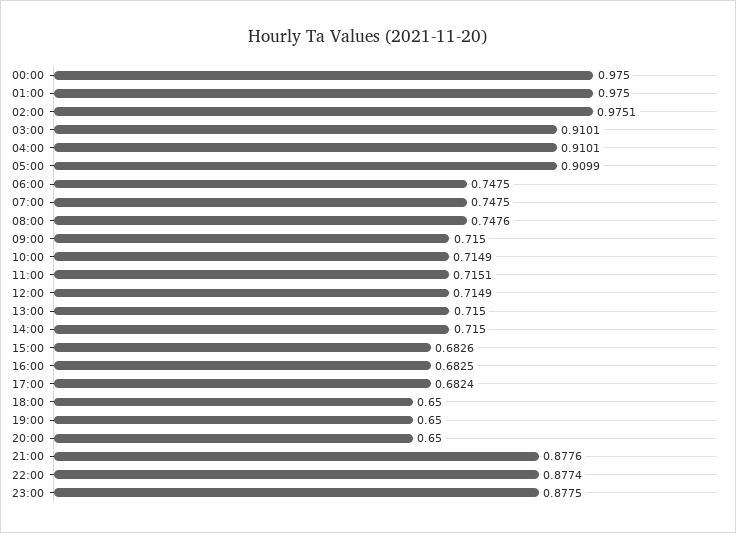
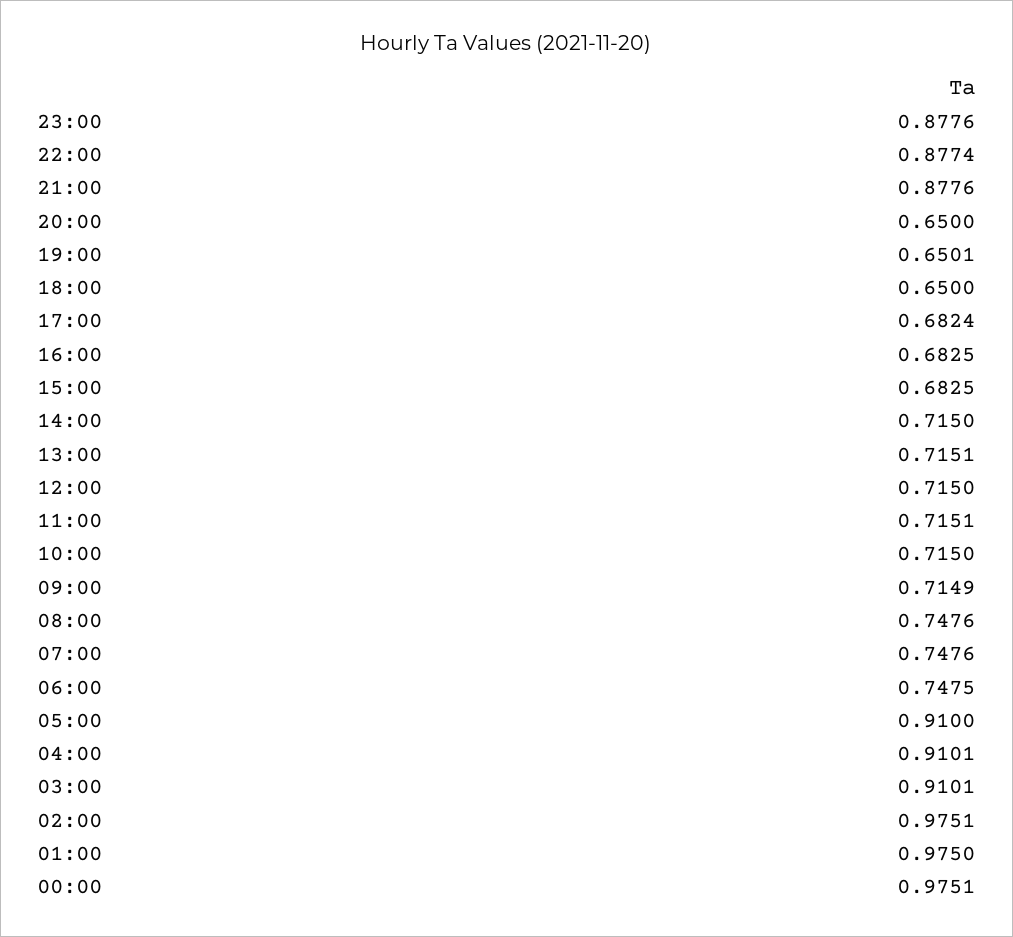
  {
-   "00:00": 0.975,
+   "00:00": 0.9751,
    "01:00": 0.975,
    "02:00": 0.9751,
    "03:00": 0.9101,
    "04:00": 0.9101,
-   "05:00": 0.9099,
+   "05:00": 0.91,
    "06:00": 0.7475,
-   "07:00": 0.7475,
+   "07:00": 0.7476,
    "08:00": 0.7476,
-   "09:00": 0.715,
+   "09:00": 0.7149,
-   "10:00": 0.7149,
+   "10:00": 0.715,
    "11:00": 0.7151,
-   "12:00": 0.7149,
+   "12:00": 0.715,
-   "13:00": 0.715,
+   "13:00": 0.7151,
    "14:00": 0.715,
-   "15:00": 0.6826,
+   "15:00": 0.6825,
    "16:00": 0.6825,
    "17:00": 0.6824,
    "18:00": 0.65,
-   "19:00": 0.65,
+   "19:00": 0.6501,
    "20:00": 0.65,
    "21:00": 0.8776,
    "22:00": 0.8774,
-   "23:00": 0.8775
+   "23:00": 0.8776
  }

